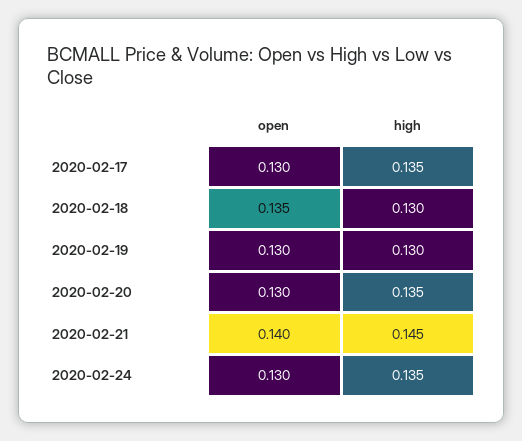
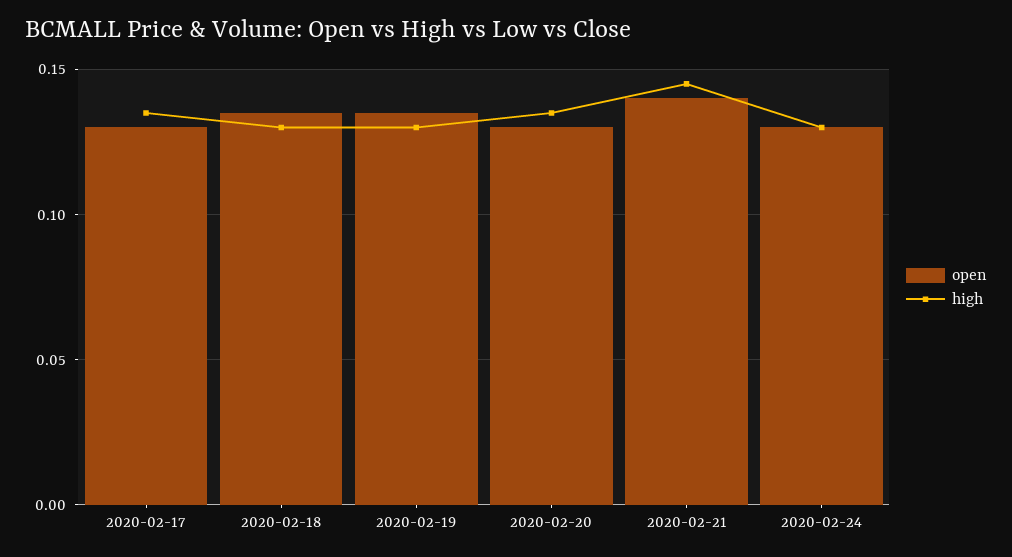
  {
    "open": {
      "2020-02-17": 0.13,
      "2020-02-18": 0.135,
-     "2020-02-19": 0.13,
+     "2020-02-19": 0.135,
      "2020-02-20": 0.13,
      "2020-02-21": 0.14,
      "2020-02-24": 0.13
    },
    "high": {
      "2020-02-17": 0.135,
      "2020-02-18": 0.13,
      "2020-02-19": 0.13,
      "2020-02-20": 0.135,
      "2020-02-21": 0.145,
-     "2020-02-24": 0.135
+     "2020-02-24": 0.13
    }
  }

